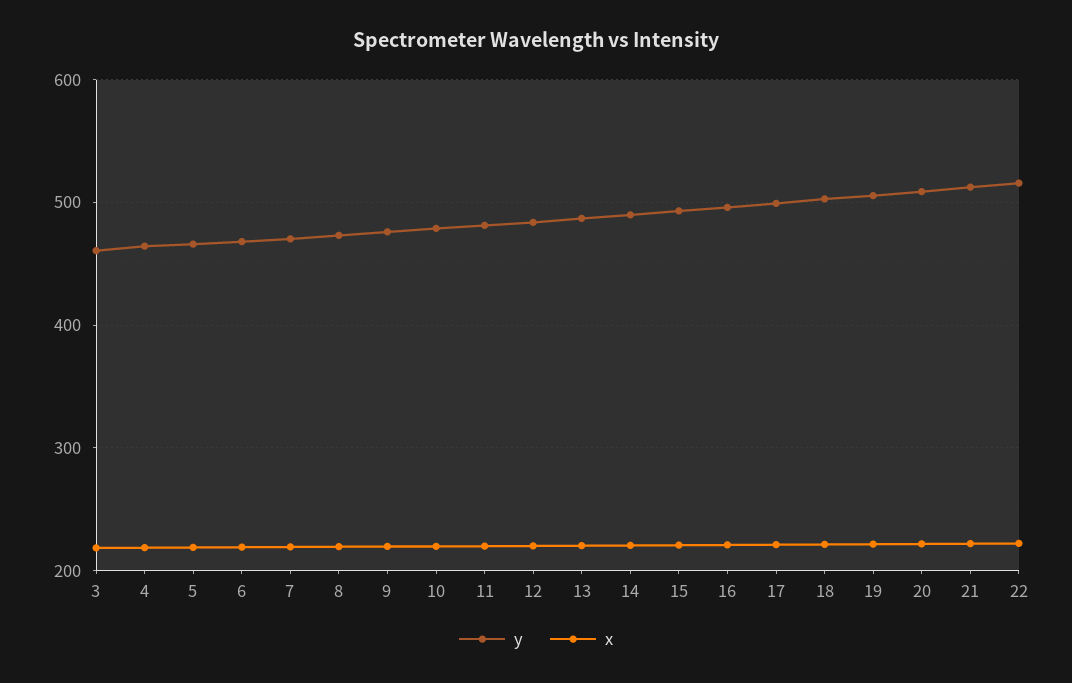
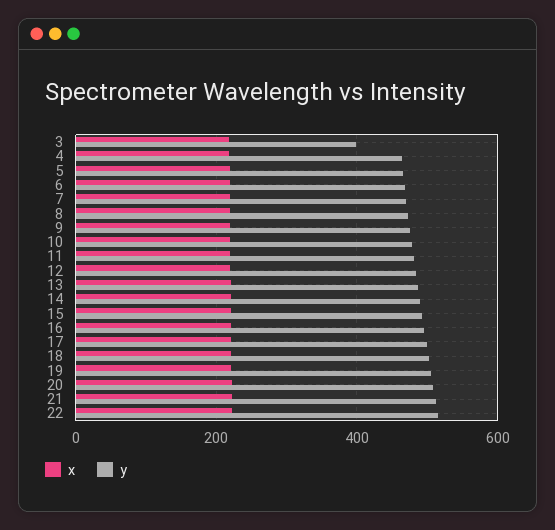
  {
    "y": {
-     "3": 460,
+     "3": 400,
      "4": 460,
      "5": 470,
      "6": 470,
      "7": 470,
      "8": 470,
      "9": 480,
      "10": 480,
      "11": 480,
      "12": 480,
      "13": 490,
      "14": 490,
      "15": 490,
      "16": 500,
      "17": 500,
      "18": 500,
      "19": 510,
      "20": 510,
      "21": 510,
      "22": 520
    },
    "x": {
      "3": 220,
      "4": 220,
      "5": 220,
      "6": 220,
      "7": 220,
      "8": 220,
      "9": 220,
      "10": 220,
      "11": 220,
      "12": 220,
      "13": 220,
      "14": 220,
      "15": 220,
      "16": 220,
      "17": 220,
      "18": 220,
      "19": 220,
      "20": 220,
      "21": 220,
      "22": 220
    }
  }

